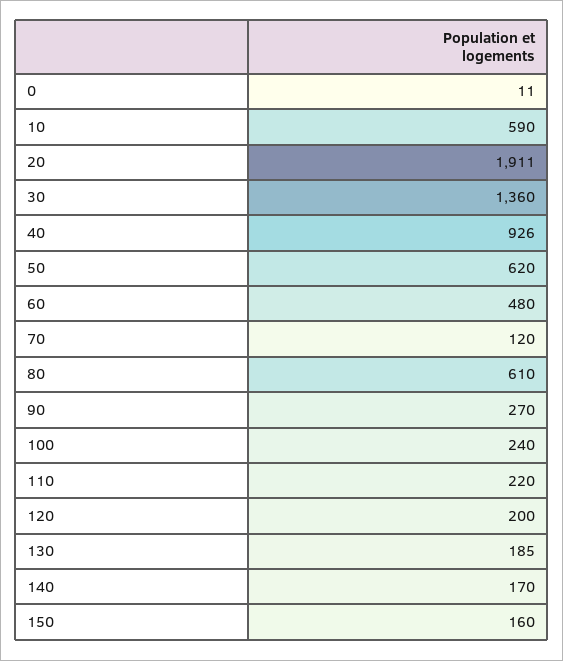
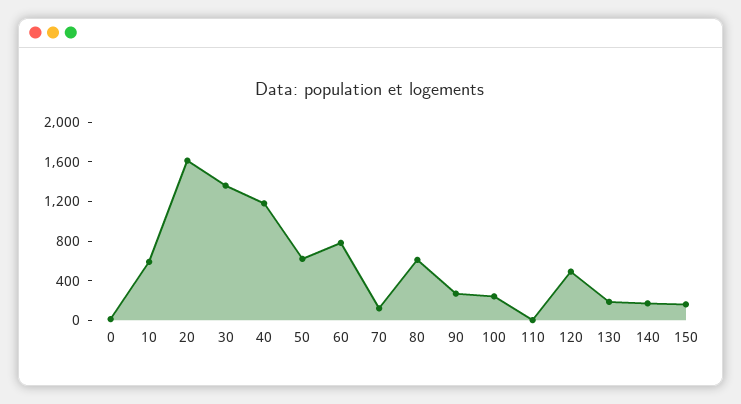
  {
    "0": 11,
    "10": 590,
-   "20": 1911,
+   "20": 1600,
    "30": 1360,
-   "40": 926,
+   "40": 1200,
    "50": 620,
-   "60": 480,
+   "60": 800,
    "70": 120,
    "80": 610,
    "90": 270,
    "100": 240,
-   "110": 220,
+   "110": 0,
-   "120": 200,
+   "120": 500,
    "130": 185,
    "140": 170,
    "150": 160
  }

